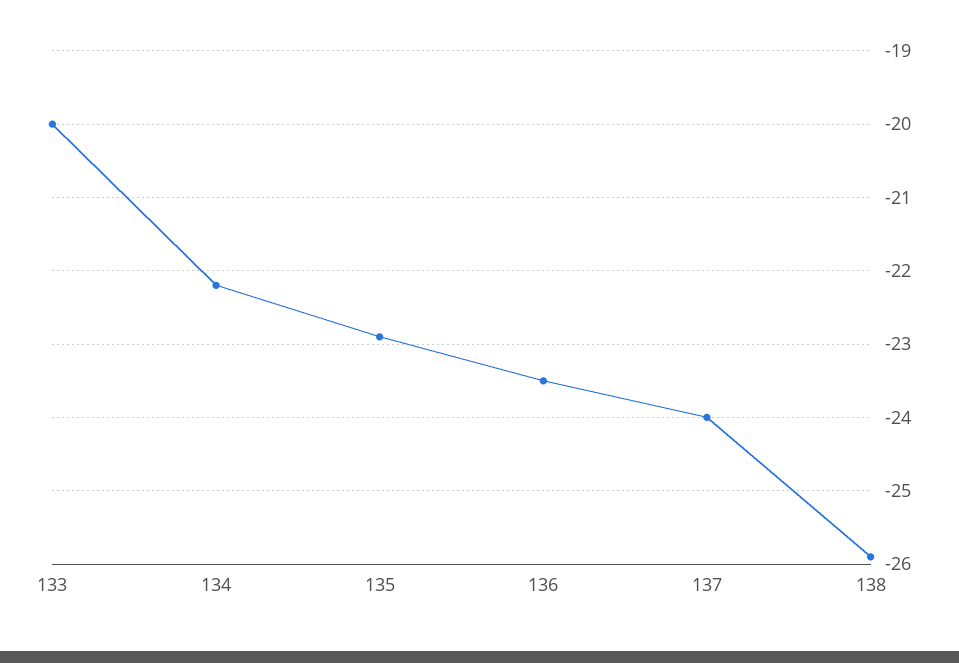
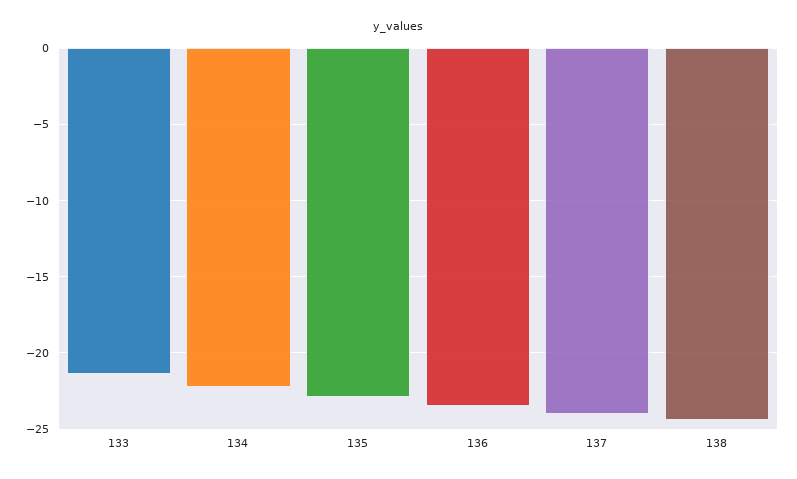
  {
-   "133": -20,
+   "133": -21.5,
    "134": -22.2,
    "135": -22.9,
    "136": -23.5,
    "137": -24,
-   "138": -25.9
+   "138": -24.5
  }

